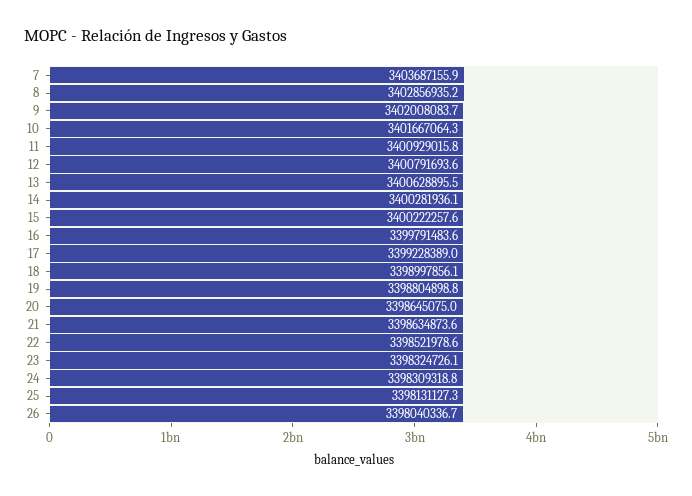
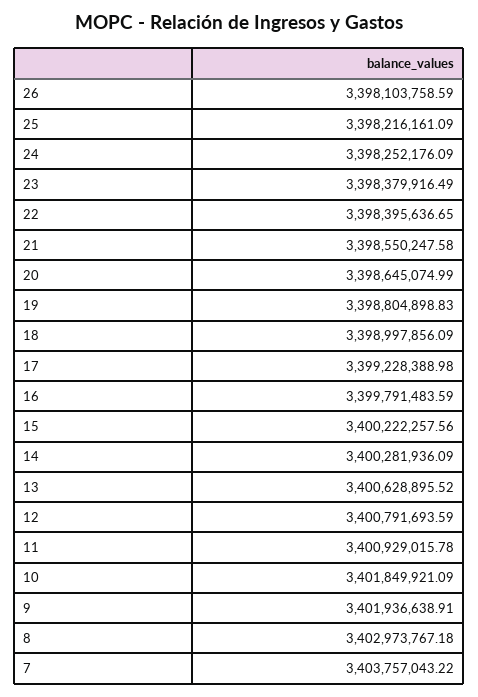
  {
-   "7": 3403687155.9,
+   "7": 3403757043.22,
-   "8": 3402856935.2,
+   "8": 3402973767.18,
-   "9": 3402008083.7,
+   "9": 3401936638.91,
-   "10": 3401667064.3,
+   "10": 3401849921.09,
    "11": 3400929015.78,
    "12": 3400791693.59,
    "13": 3400628895.52,
    "14": 3400281936.09,
    "15": 3400222257.56,
    "16": 3399791483.59,
    "17": 3399228388.98,
    "18": 3398997856.09,
    "19": 3398804898.83,
    "20": 3398645074.99,
-   "21": 3398634873.6,
+   "21": 3398550247.58,
-   "22": 3398521978.6,
+   "22": 3398395636.65,
-   "23": 3398324726.1,
+   "23": 3398379916.49,
-   "24": 3398309318.8,
+   "24": 3398252176.09,
-   "25": 3398131127.3,
+   "25": 3398216161.09,
-   "26": 3398040336.7
+   "26": 3398103758.59
  }

